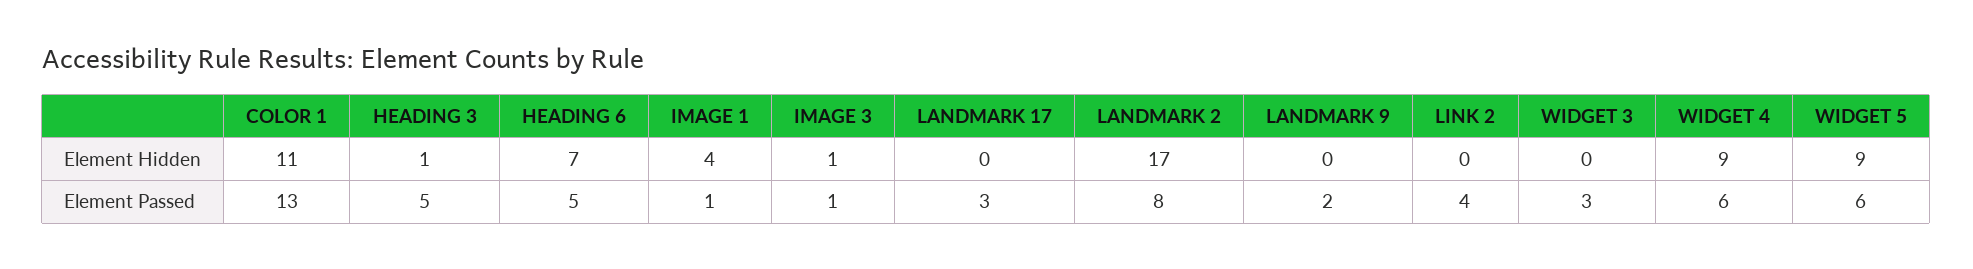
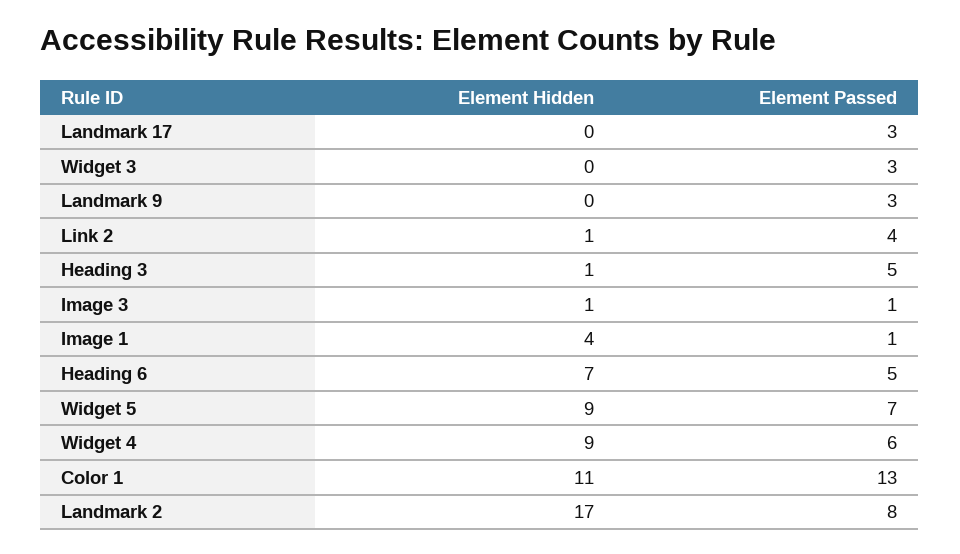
  {
    "COLOR 1": {
      "Element Hidden": 11,
      "Element Passed": 13
    },
    "HEADING 3": {
      "Element Hidden": 1,
      "Element Passed": 5
    },
    "HEADING 6": {
      "Element Hidden": 7,
      "Element Passed": 5
    },
    "IMAGE 1": {
      "Element Hidden": 4,
      "Element Passed": 1
    },
    "IMAGE 3": {
      "Element Hidden": 1,
      "Element Passed": 1
    },
    "LANDMARK 17": {
      "Element Hidden": 0,
      "Element Passed": 3
    },
    "LANDMARK 2": {
      "Element Hidden": 17,
      "Element Passed": 8
    },
    "LANDMARK 9": {
      "Element Hidden": 0,
-     "Element Passed": 2
+     "Element Passed": 3
    },
    "LINK 2": {
-     "Element Hidden": 0,
+     "Element Hidden": 1,
      "Element Passed": 4
    },
    "WIDGET 3": {
      "Element Hidden": 0,
      "Element Passed": 3
    },
    "WIDGET 4": {
      "Element Hidden": 9,
      "Element Passed": 6
    },
    "WIDGET 5": {
      "Element Hidden": 9,
-     "Element Passed": 6
+     "Element Passed": 7
    }
  }

